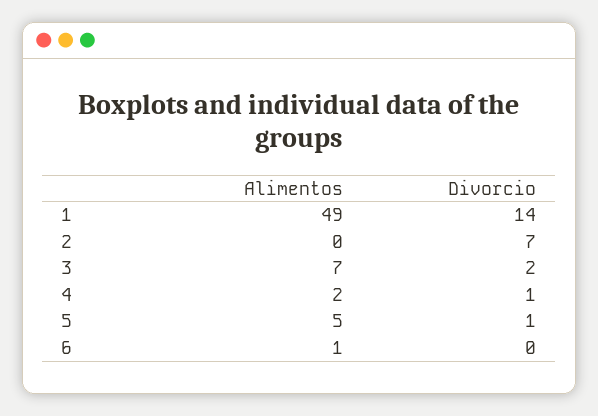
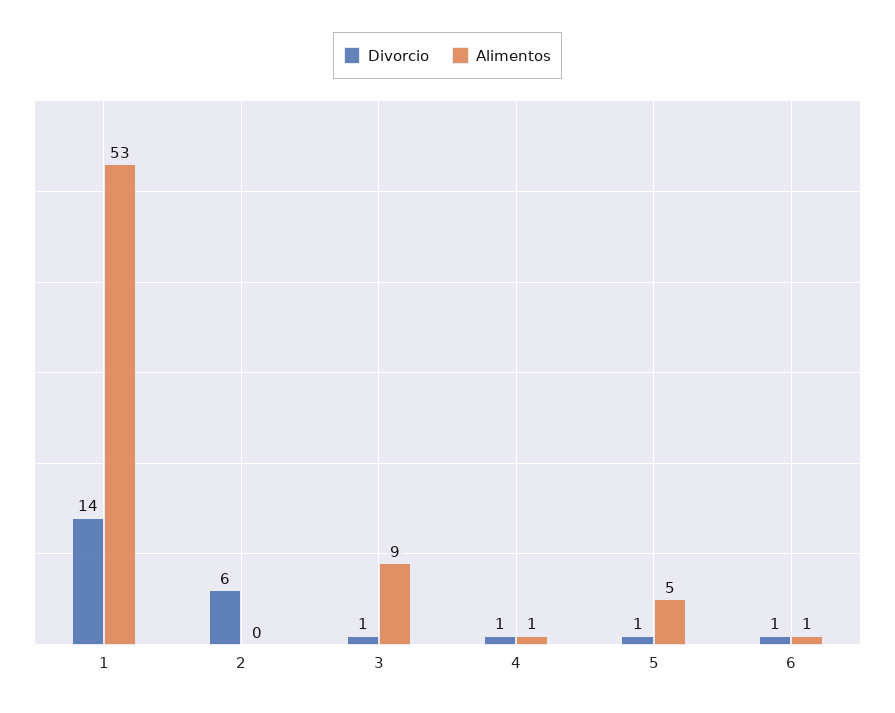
  {
    "Alimentos": {
-     "1": 49,
+     "1": 53,
      "2": 0,
-     "3": 7,
+     "3": 9,
-     "4": 2,
+     "4": 1,
      "5": 5,
      "6": 1
    },
    "Divorcio": {
      "1": 14,
-     "2": 7,
+     "2": 6,
-     "3": 2,
+     "3": 1,
      "4": 1,
      "5": 1,
-     "6": 0
+     "6": 1
    }
  }

